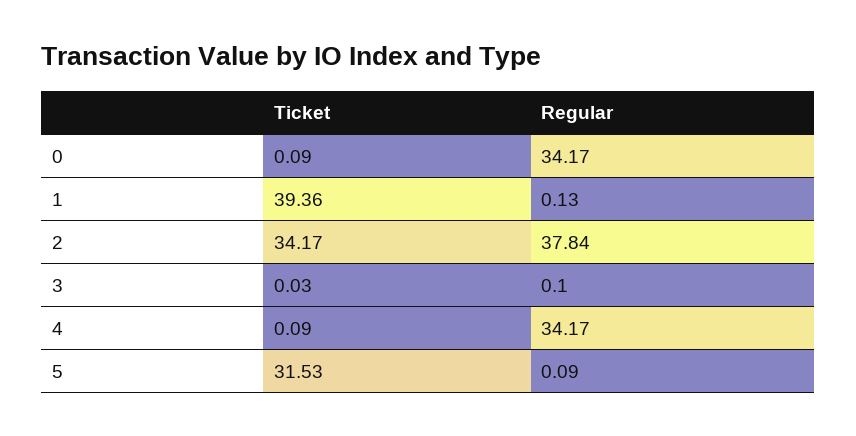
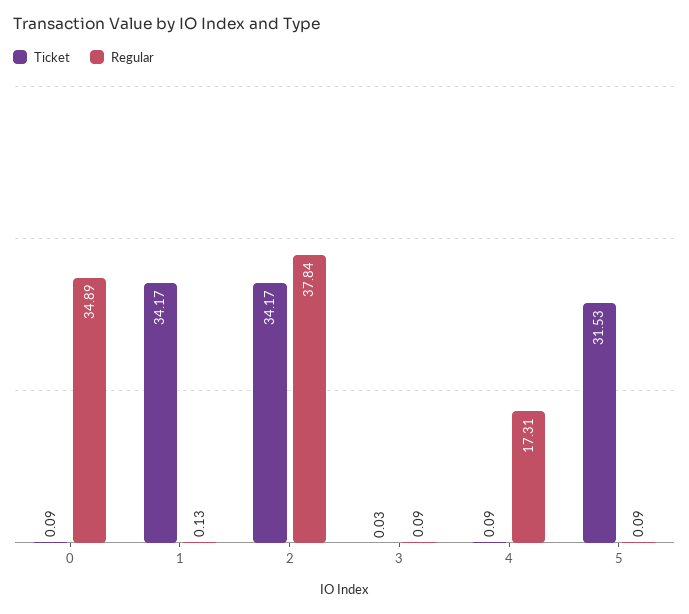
  {
    "Ticket": {
      "0": 0.09,
-     "1": 39.36,
+     "1": 34.17,
      "2": 34.17,
      "3": 0.03,
      "4": 0.09,
      "5": 31.53
    },
    "Regular": {
-     "0": 34.17,
+     "0": 34.89,
      "1": 0.13,
      "2": 37.84,
-     "3": 0.1,
+     "3": 0.09,
-     "4": 34.17,
+     "4": 17.31,
      "5": 0.09
    }
  }

